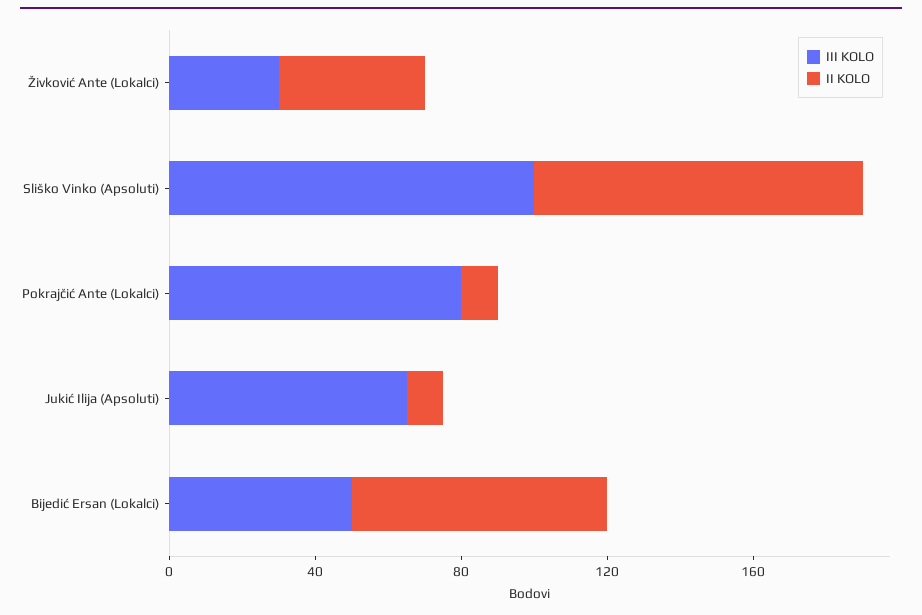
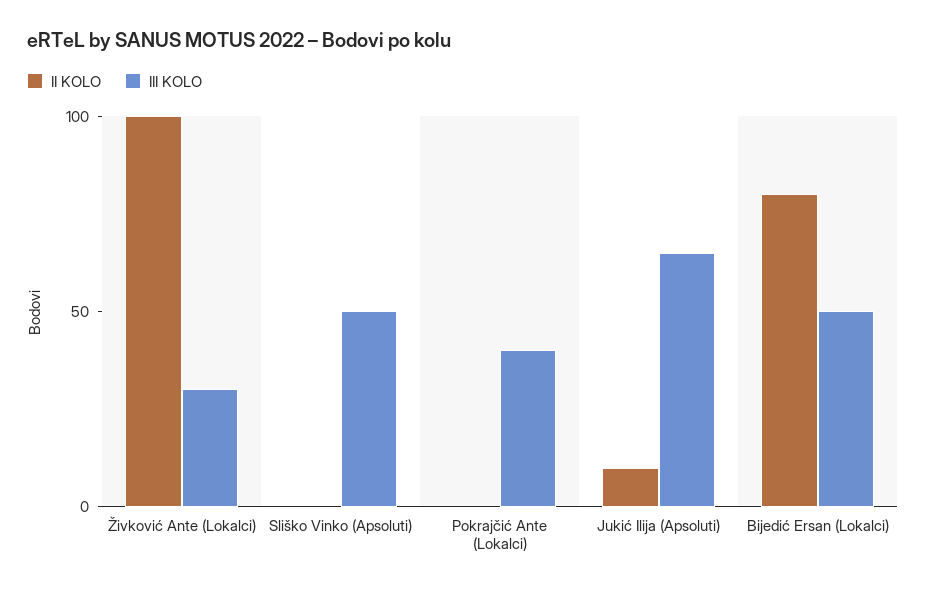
  {
    "III KOLO": {
      "Živković Ante (Lokalci)": 30,
-     "Sliško Vinko (Apsoluti)": 100,
+     "Sliško Vinko (Apsoluti)": 50,
-     "Pokrajčić Ante (Lokalci)": 80,
+     "Pokrajčić Ante (Lokalci)": 40,
      "Jukić Ilija (Apsoluti)": 70,
      "Bijedić Ersan (Lokalci)": 50
    },
    "II KOLO": {
-     "Živković Ante (Lokalci)": 40,
+     "Živković Ante (Lokalci)": 100,
-     "Sliško Vinko (Apsoluti)": 90,
+     "Sliško Vinko (Apsoluti)": 0,
-     "Pokrajčić Ante (Lokalci)": 10,
+     "Pokrajčić Ante (Lokalci)": 0,
      "Jukić Ilija (Apsoluti)": 10,
-     "Bijedić Ersan (Lokalci)": 70
+     "Bijedić Ersan (Lokalci)": 80
    }
  }

